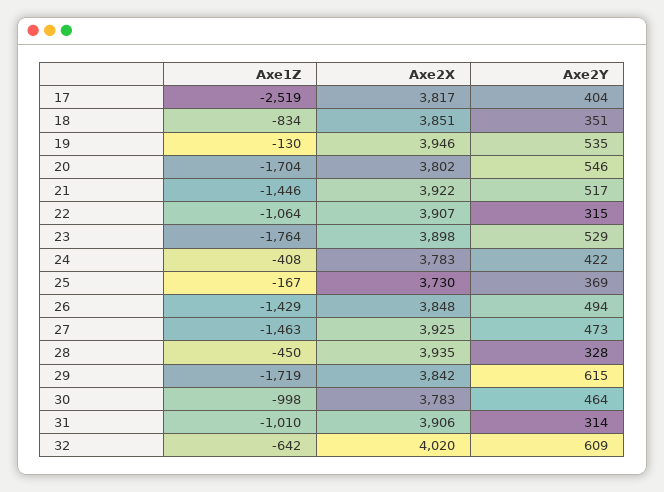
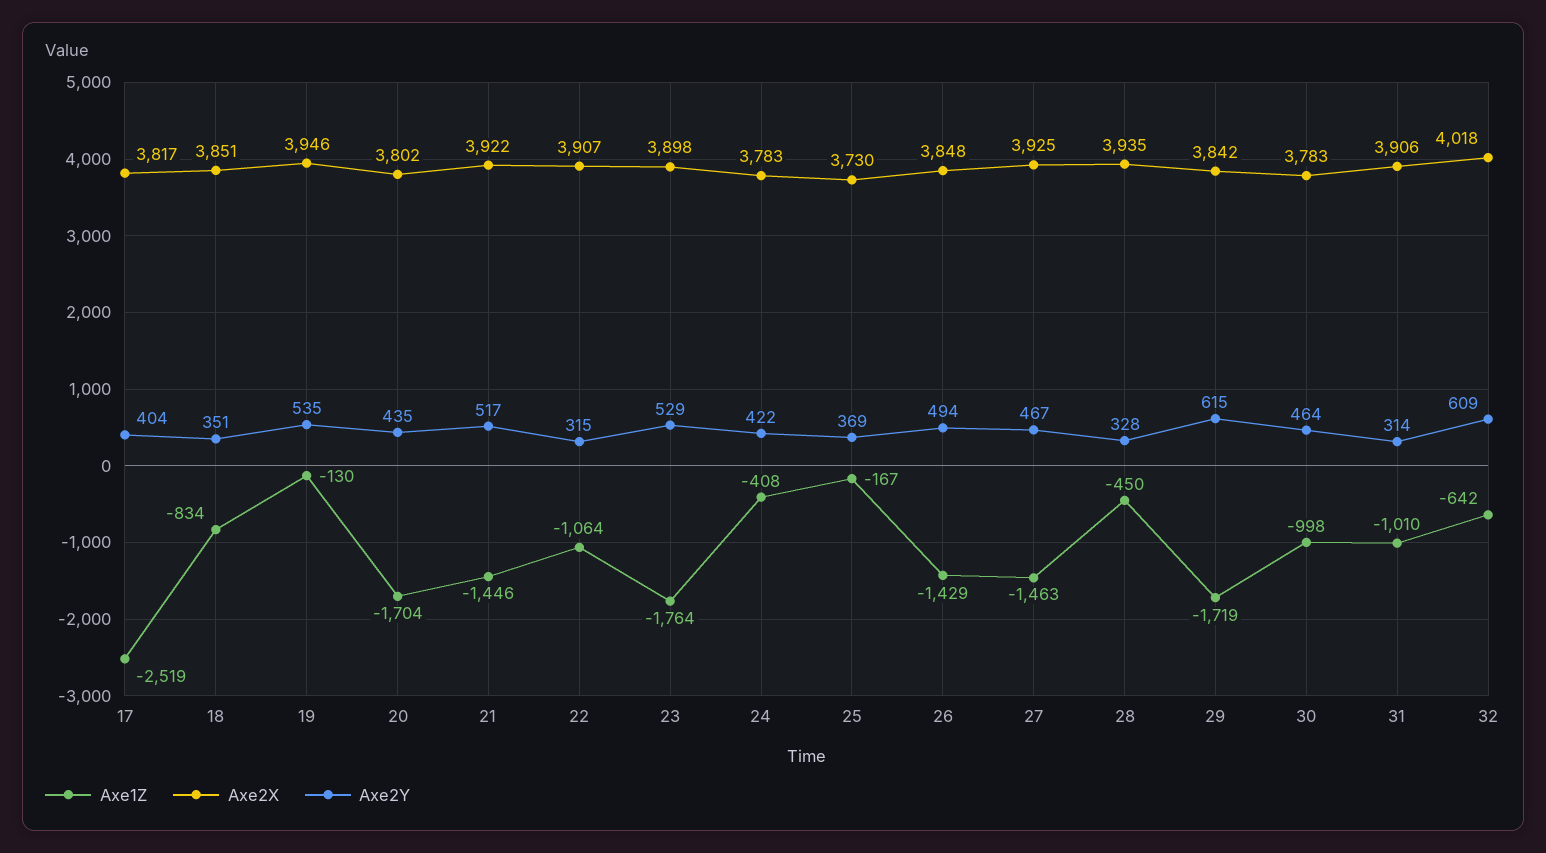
  {
    "Axe1Z": {
      "17": -2519,
      "18": -834,
      "19": -130,
      "20": -1704,
      "21": -1446,
      "22": -1064,
      "23": -1764,
      "24": -408,
      "25": -167,
      "26": -1429,
      "27": -1463,
      "28": -450,
      "29": -1719,
      "30": -998,
      "31": -1010,
      "32": -642
    },
    "Axe2X": {
      "17": 3817,
      "18": 3851,
      "19": 3946,
      "20": 3802,
      "21": 3922,
      "22": 3907,
      "23": 3898,
      "24": 3783,
      "25": 3730,
      "26": 3848,
      "27": 3925,
      "28": 3935,
      "29": 3842,
      "30": 3783,
      "31": 3906,
-     "32": 4020
+     "32": 4018
    },
    "Axe2Y": {
      "17": 404,
      "18": 351,
      "19": 535,
-     "20": 546,
+     "20": 435,
      "21": 517,
      "22": 315,
      "23": 529,
      "24": 422,
      "25": 369,
      "26": 494,
-     "27": 473,
+     "27": 467,
      "28": 328,
      "29": 615,
      "30": 464,
      "31": 314,
      "32": 609
    }
  }

